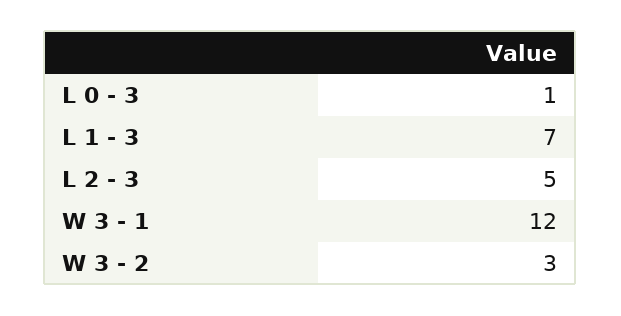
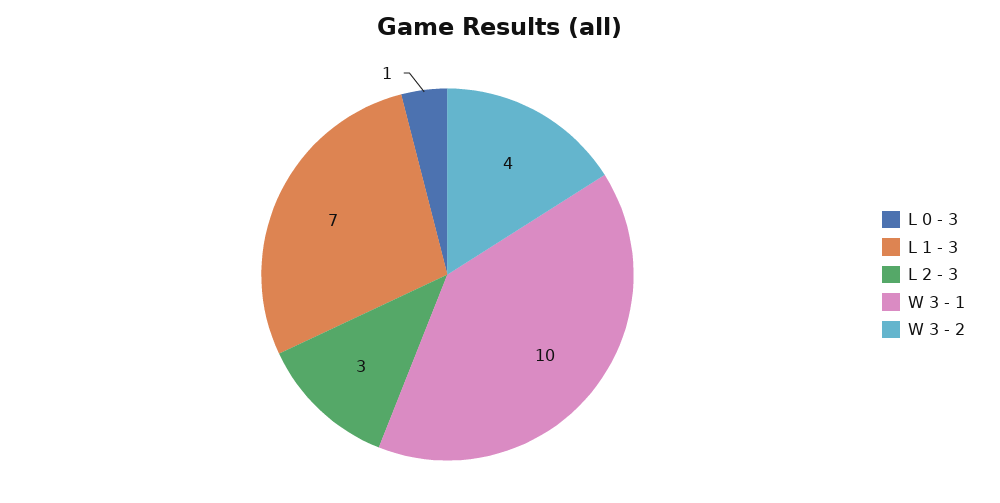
  {
    "L 0 - 3": 1,
    "L 1 - 3": 7,
-   "L 2 - 3": 5,
+   "L 2 - 3": 3,
-   "W 3 - 1": 12,
+   "W 3 - 1": 10,
-   "W 3 - 2": 3
+   "W 3 - 2": 4
  }

